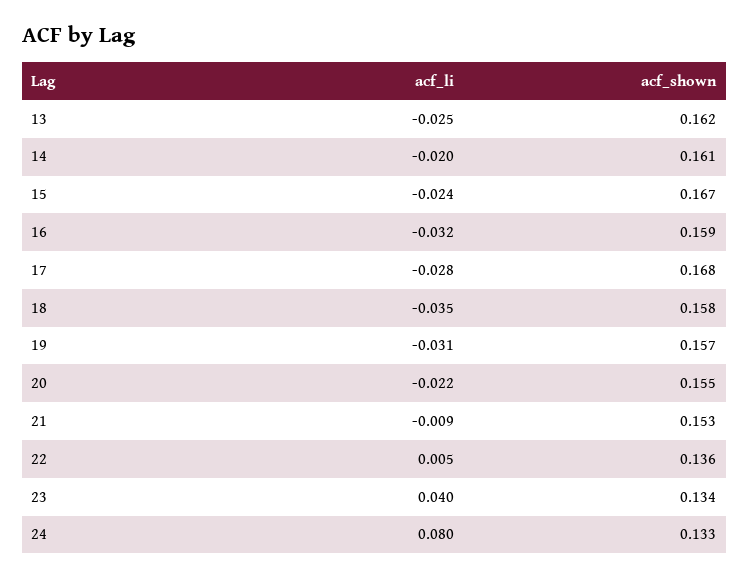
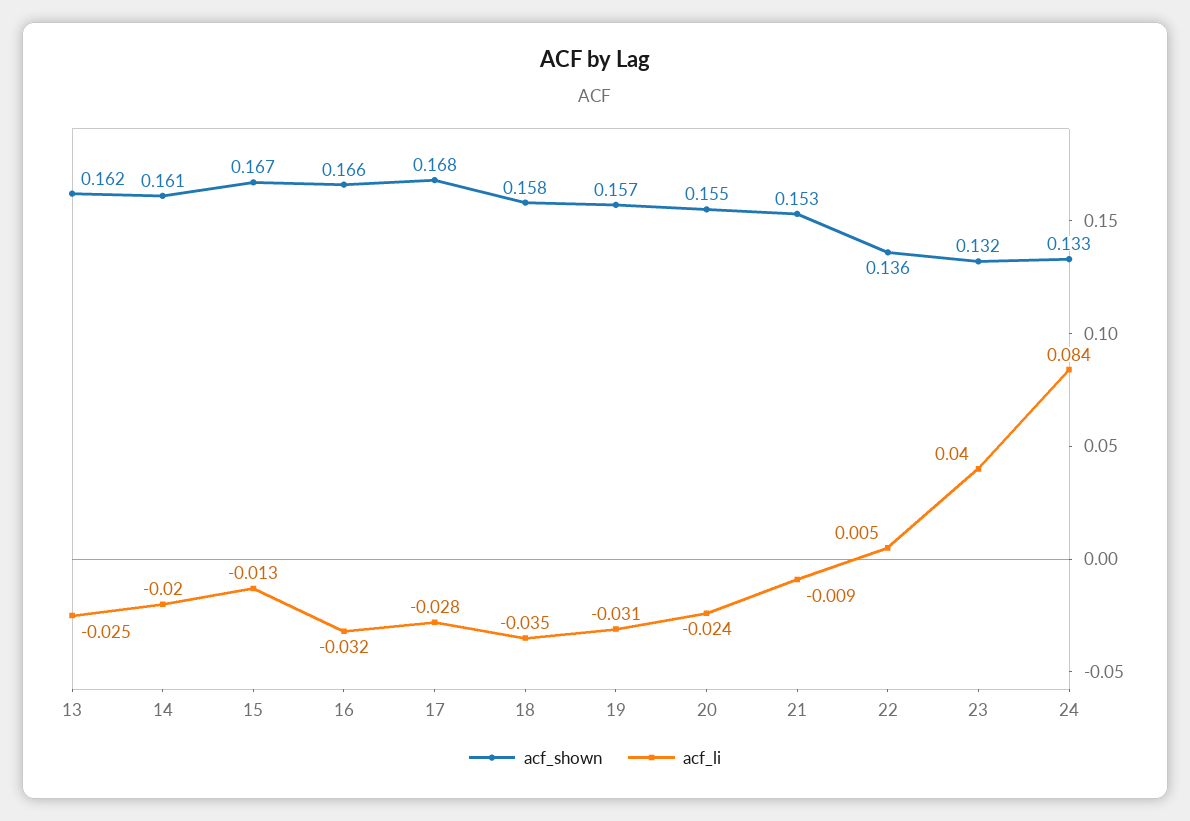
  {
    "acf_li": {
      "13": -0.025,
      "14": -0.02,
-     "15": -0.024,
+     "15": -0.013,
      "16": -0.032,
      "17": -0.028,
      "18": -0.035,
      "19": -0.031,
-     "20": -0.022,
+     "20": -0.024,
      "21": -0.009,
      "22": 0.005,
      "23": 0.04,
-     "24": 0.08
+     "24": 0.084
    },
    "acf_shown": {
      "13": 0.162,
      "14": 0.161,
      "15": 0.167,
-     "16": 0.159,
+     "16": 0.166,
      "17": 0.168,
      "18": 0.158,
      "19": 0.157,
      "20": 0.155,
      "21": 0.153,
      "22": 0.136,
-     "23": 0.134,
+     "23": 0.132,
      "24": 0.133
    }
  }

